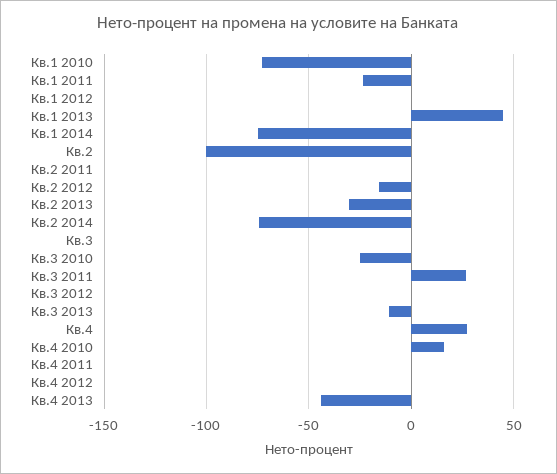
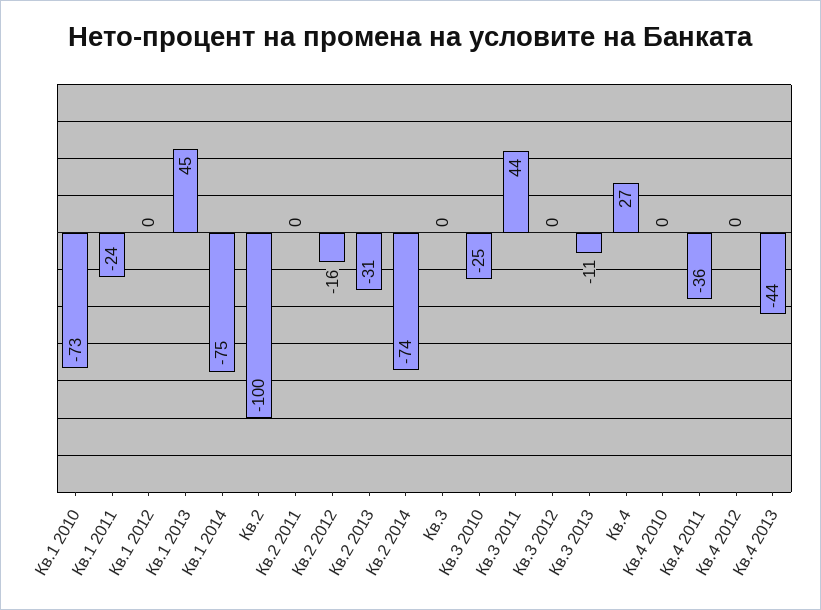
  {
    "Кв.1 2010": -73,
    "Кв.1 2011": -24,
    "Кв.1 2012": 0,
    "Кв.1 2013": 45,
    "Кв.1 2014": -75,
    "Кв.2": -100,
    "Кв.2 2011": 0,
    "Кв.2 2012": -16,
    "Кв.2 2013": -31,
    "Кв.2 2014": -74,
    "Кв.3": 0,
    "Кв.3 2010": -25,
-   "Кв.3 2011": 25,
+   "Кв.3 2011": 44,
    "Кв.3 2012": 0,
    "Кв.3 2013": -11,
    "Кв.4": 27,
-   "Кв.4 2010": 15,
+   "Кв.4 2010": 0,
-   "Кв.4 2011": 0,
+   "Кв.4 2011": -36,
    "Кв.4 2012": 0,
    "Кв.4 2013": -44
  }

